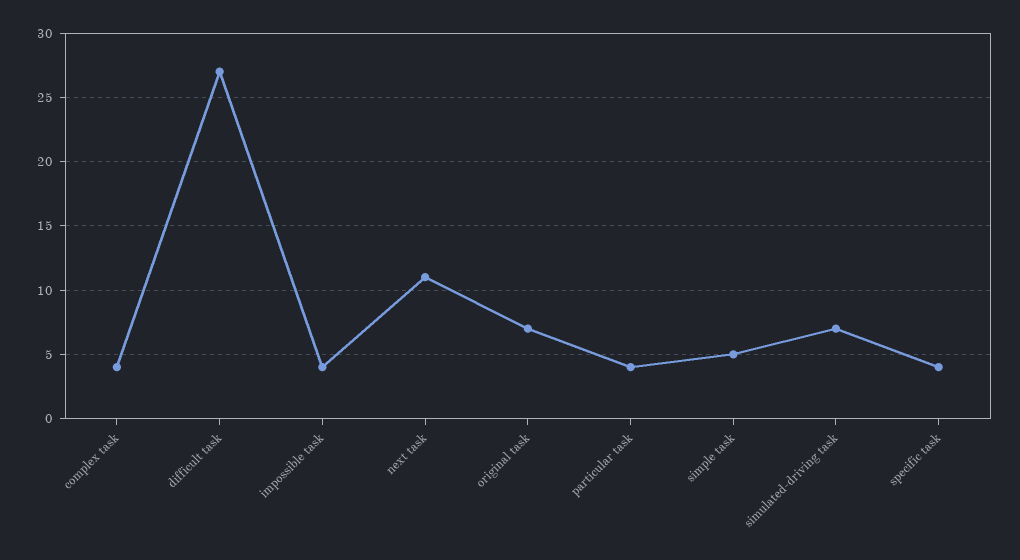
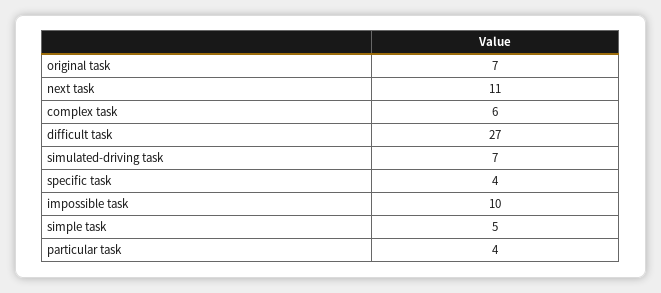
  {
-   "complex task": 4,
+   "complex task": 6,
    "difficult task": 27,
-   "impossible task": 4,
+   "impossible task": 10,
    "next task": 11,
    "original task": 7,
    "particular task": 4,
    "simple task": 5,
    "simulated-driving task": 7,
    "specific task": 4
  }

